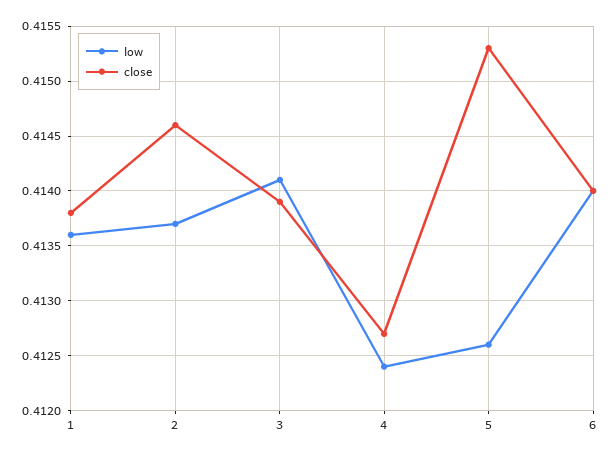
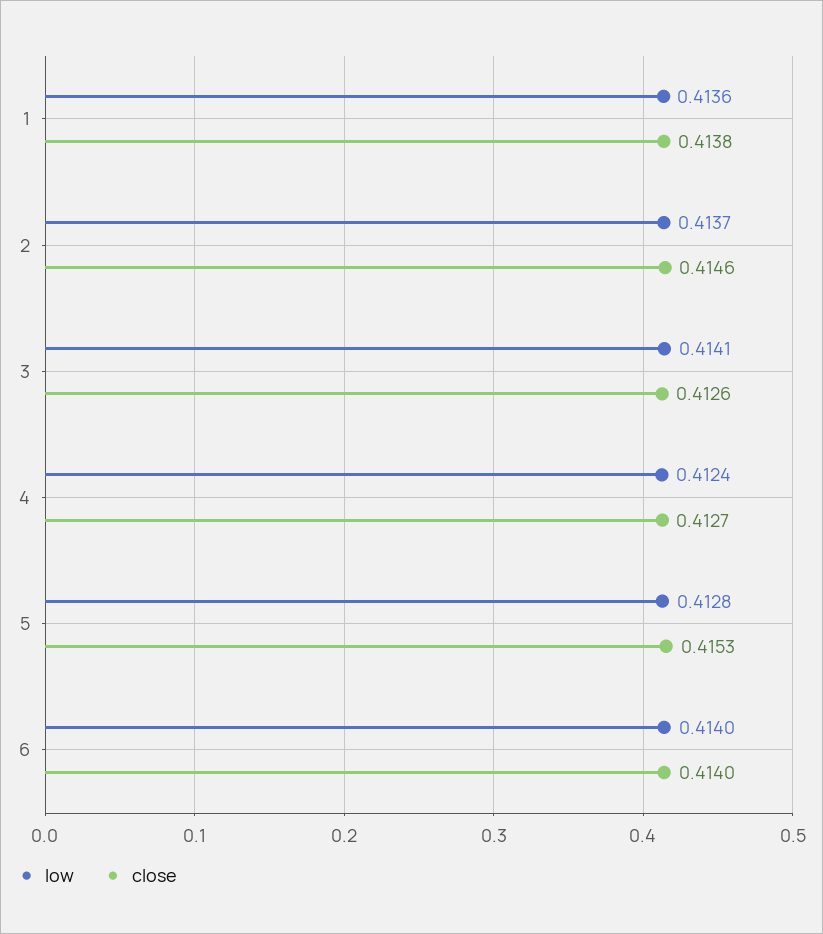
  {
    "low": {
      "1": 0.4136,
      "2": 0.4137,
      "3": 0.4141,
      "4": 0.4124,
-     "5": 0.4126,
+     "5": 0.4128,
      "6": 0.414
    },
    "close": {
      "1": 0.4138,
      "2": 0.4146,
-     "3": 0.4139,
+     "3": 0.4126,
      "4": 0.4127,
      "5": 0.4153,
      "6": 0.414
    }
  }

